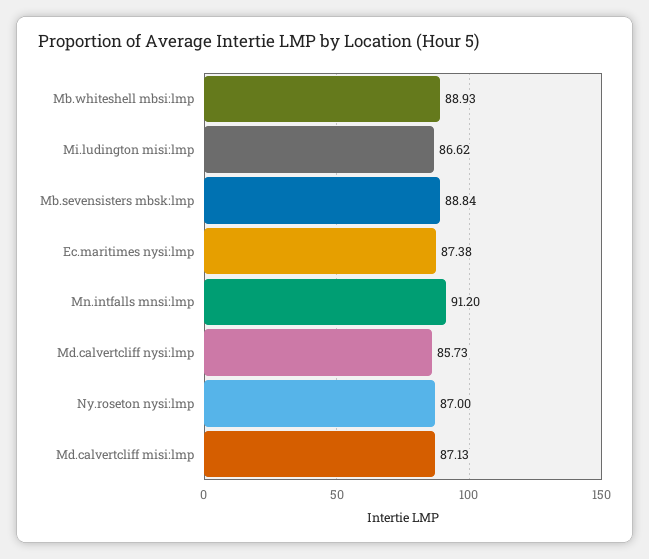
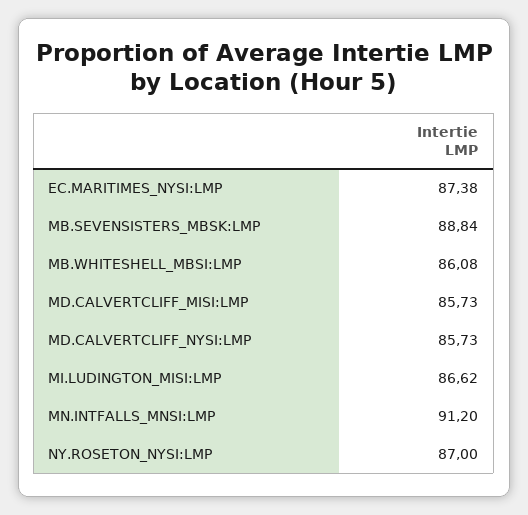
  {
-   "Mb.whiteshell mbsi:lmp": 88.93,
+   "Mb.whiteshell mbsi:lmp": 86.08,
    "Mi.ludington misi:lmp": 86.62,
    "Mb.sevensisters mbsk:lmp": 88.84,
    "Ec.maritimes nysi:lmp": 87.38,
    "Mn.intfalls mnsi:lmp": 91.2,
    "Md.calvertcliff nysi:lmp": 85.73,
    "Ny.roseton nysi:lmp": 87,
-   "Md.calvertcliff misi:lmp": 87.13
+   "Md.calvertcliff misi:lmp": 85.73
  }

